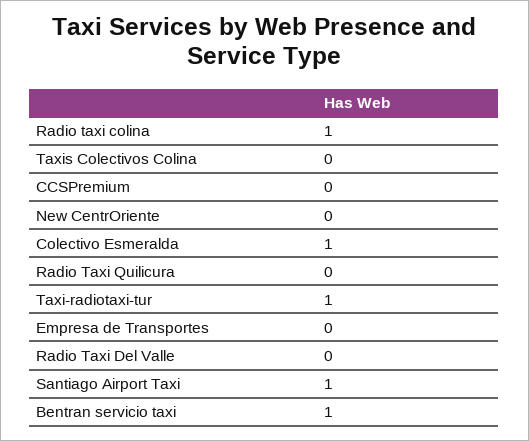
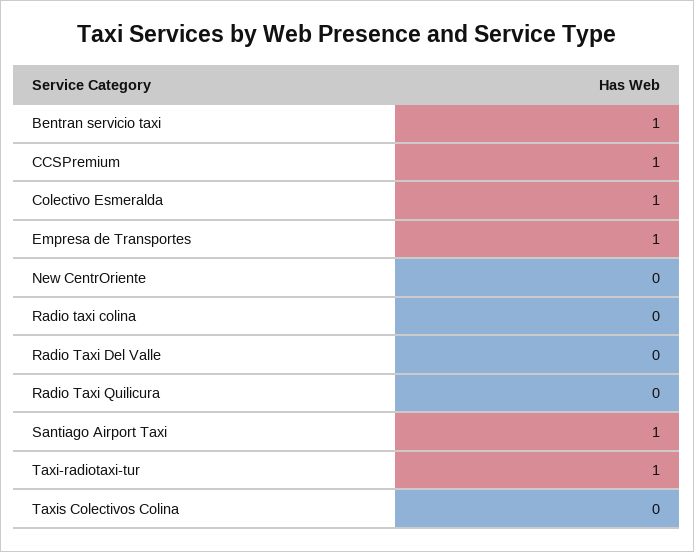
  {
-   "Radio taxi colina": 1,
+   "Radio taxi colina": 0,
    "Taxis Colectivos Colina": 0,
-   "CCSPremium": 0,
+   "CCSPremium": 1,
    "New CentrOriente": 0,
    "Colectivo Esmeralda": 1,
    "Radio Taxi Quilicura": 0,
    "Taxi-radiotaxi-tur": 1,
-   "Empresa de Transportes": 0,
+   "Empresa de Transportes": 1,
    "Radio Taxi Del Valle": 0,
    "Santiago Airport Taxi": 1,
    "Bentran servicio taxi": 1
  }

